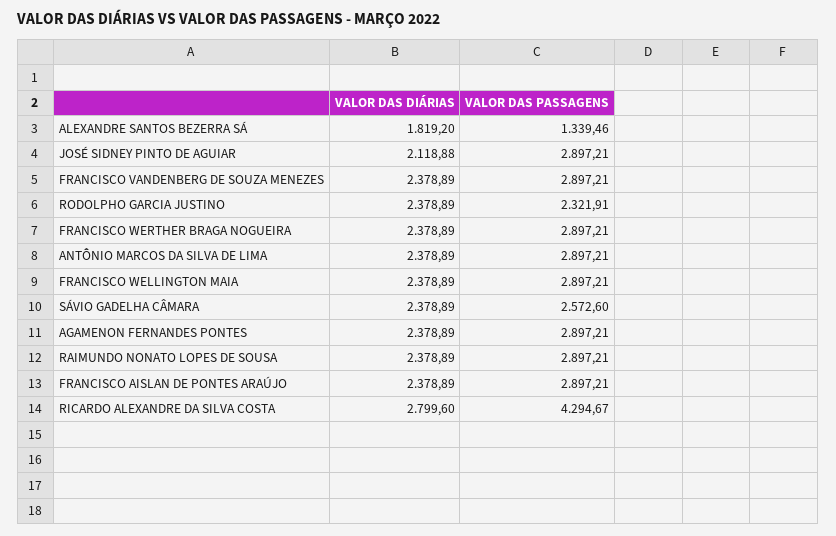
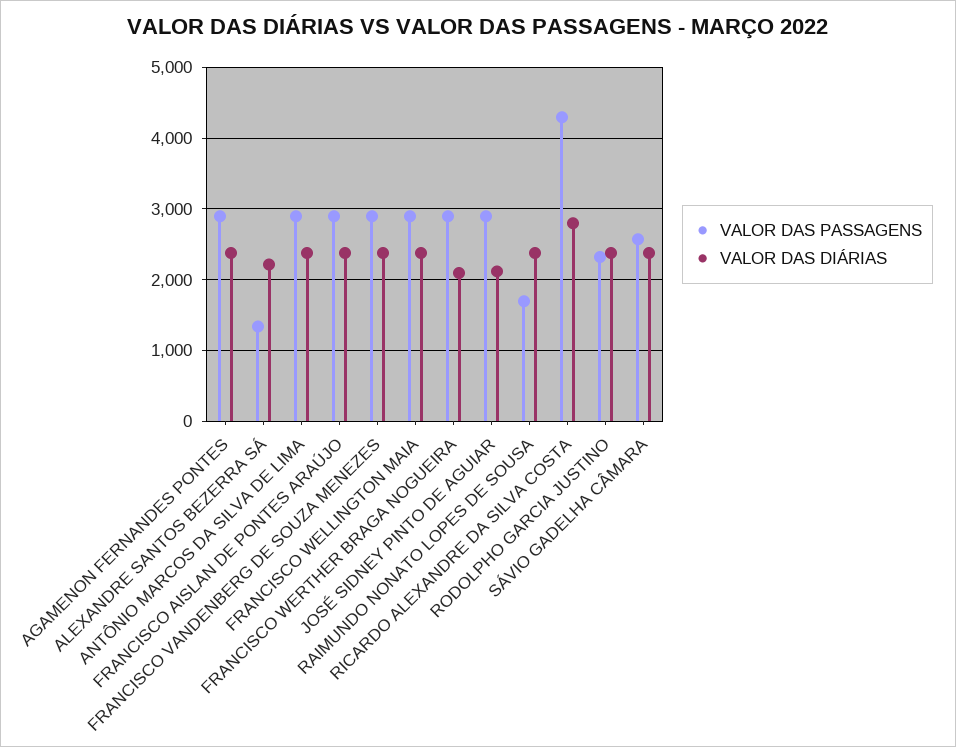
  {
    "VALOR DAS DIÁRIAS": {
-     "ALEXANDRE SANTOS BEZERRA SÁ": 1819.2,
+     "ALEXANDRE SANTOS BEZERRA SÁ": 2200,
      "JOSÉ SIDNEY PINTO DE AGUIAR": 2118.88,
      "FRANCISCO VANDENBERG DE SOUZA MENEZES": 2378.89,
      "RODOLPHO GARCIA JUSTINO": 2378.89,
-     "FRANCISCO WERTHER BRAGA NOGUEIRA": 2378.89,
+     "FRANCISCO WERTHER BRAGA NOGUEIRA": 2100,
      "ANTÔNIO MARCOS DA SILVA DE LIMA": 2378.89,
      "FRANCISCO WELLINGTON MAIA": 2378.89,
      "SÁVIO GADELHA CÂMARA": 2378.89,
      "AGAMENON FERNANDES PONTES": 2378.89,
      "RAIMUNDO NONATO LOPES DE SOUSA": 2378.89,
      "FRANCISCO AISLAN DE PONTES ARAÚJO": 2378.89,
      "RICARDO ALEXANDRE DA SILVA COSTA": 2799.6
    },
    "VALOR DAS PASSAGENS": {
      "ALEXANDRE SANTOS BEZERRA SÁ": 1339.46,
      "JOSÉ SIDNEY PINTO DE AGUIAR": 2897.21,
      "FRANCISCO VANDENBERG DE SOUZA MENEZES": 2897.21,
      "RODOLPHO GARCIA JUSTINO": 2321.91,
      "FRANCISCO WERTHER BRAGA NOGUEIRA": 2897.21,
      "ANTÔNIO MARCOS DA SILVA DE LIMA": 2897.21,
      "FRANCISCO WELLINGTON MAIA": 2897.21,
      "SÁVIO GADELHA CÂMARA": 2572.6,
      "AGAMENON FERNANDES PONTES": 2897.21,
-     "RAIMUNDO NONATO LOPES DE SOUSA": 2897.21,
+     "RAIMUNDO NONATO LOPES DE SOUSA": 1700,
      "FRANCISCO AISLAN DE PONTES ARAÚJO": 2897.21,
      "RICARDO ALEXANDRE DA SILVA COSTA": 4294.67
    }
  }

